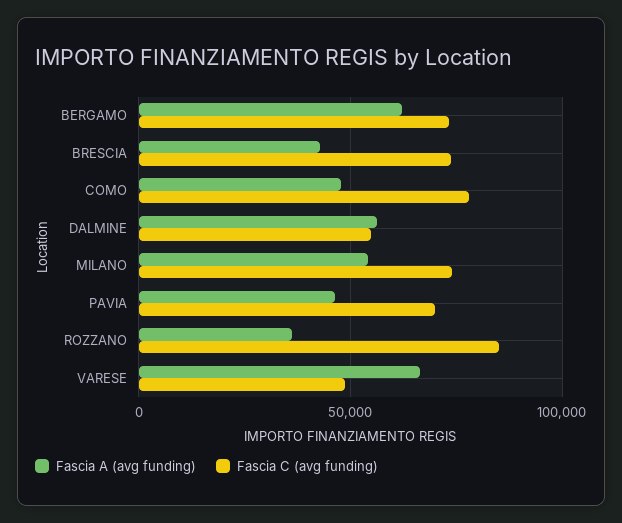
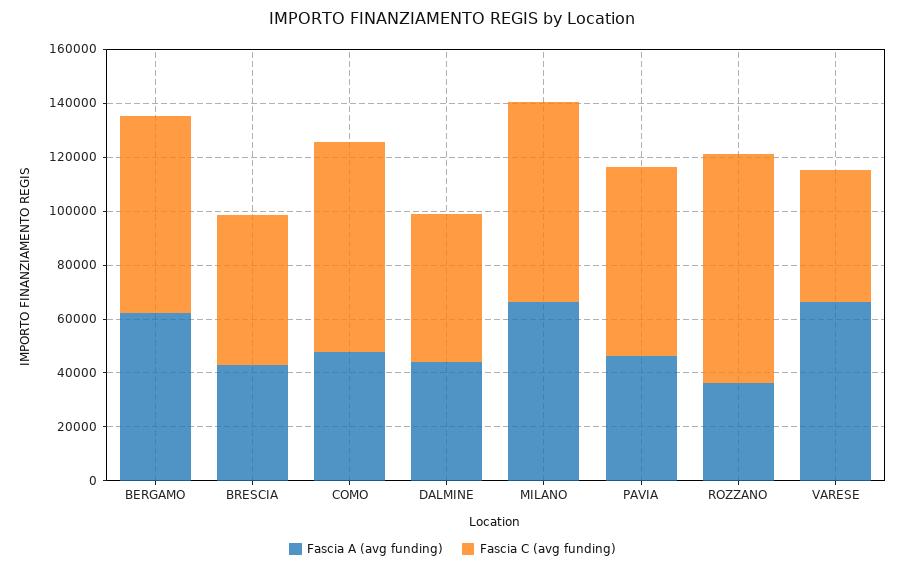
  {
    "Fascia A (avg funding)": {
      "BERGAMO": 60000,
      "BRESCIA": 45000,
      "COMO": 50000,
-     "DALMINE": 55000,
+     "DALMINE": 45000,
-     "MILANO": 55000,
+     "MILANO": 65000,
      "PAVIA": 45000,
      "ROZZANO": 35000,
      "VARESE": 65000
    },
    "Fascia C (avg funding)": {
      "BERGAMO": 75000,
-     "BRESCIA": 75000,
+     "BRESCIA": 55000,
      "COMO": 80000,
      "DALMINE": 55000,
      "MILANO": 75000,
      "PAVIA": 70000,
      "ROZZANO": 85000,
      "VARESE": 50000
    }
  }

